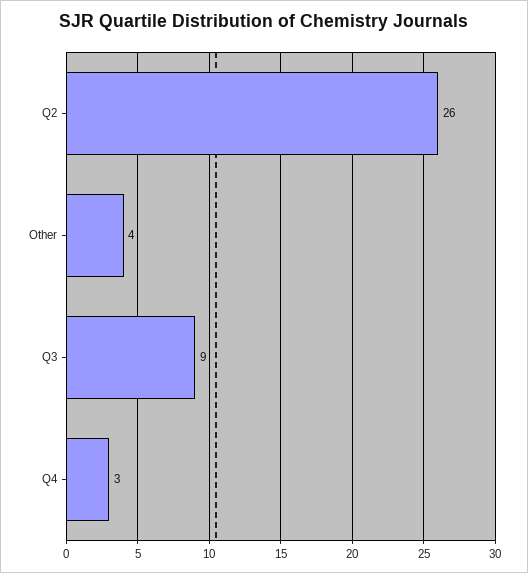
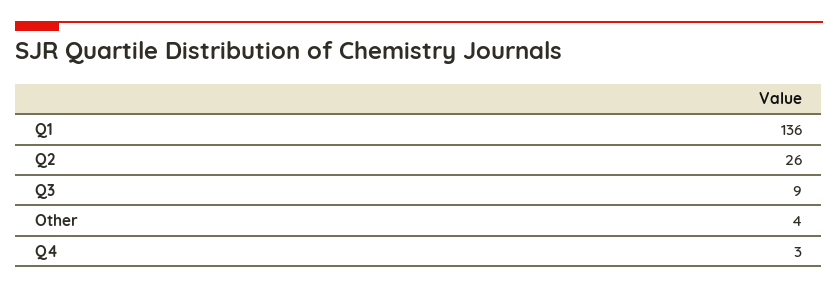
  {
    "Q2": 26,
    "Other": 4,
    "Q3": 9,
-   "Q4": 3
+   "Q4": 3,
+   "Q1": 136
  }

